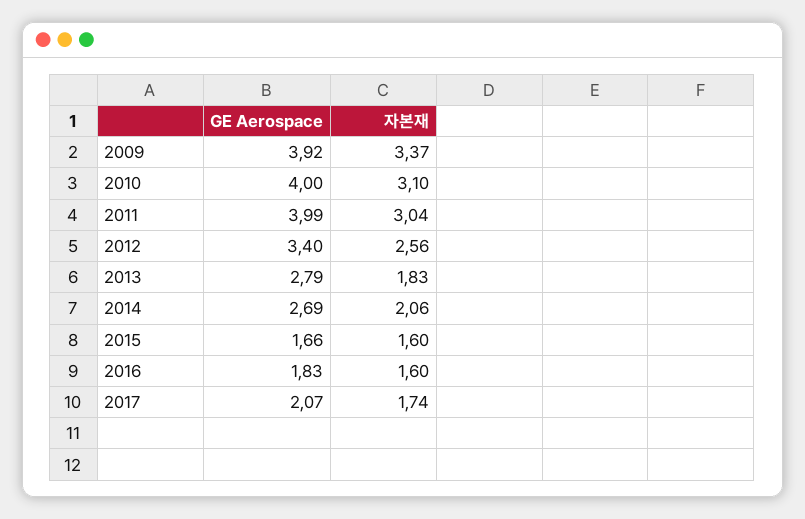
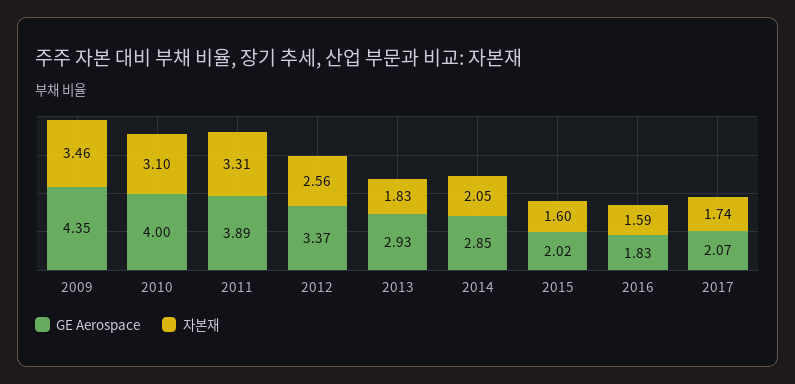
  {
    "GE Aerospace": {
-     "2009": 3.92,
+     "2009": 4.35,
      "2010": 4,
-     "2011": 3.99,
+     "2011": 3.89,
-     "2012": 3.4,
+     "2012": 3.37,
-     "2013": 2.79,
+     "2013": 2.93,
-     "2014": 2.69,
+     "2014": 2.85,
-     "2015": 1.66,
+     "2015": 2.02,
      "2016": 1.83,
      "2017": 2.07
    },
    "자본재": {
-     "2009": 3.37,
+     "2009": 3.46,
      "2010": 3.1,
-     "2011": 3.04,
+     "2011": 3.31,
      "2012": 2.56,
      "2013": 1.83,
-     "2014": 2.06,
+     "2014": 2.05,
      "2015": 1.6,
-     "2016": 1.6,
+     "2016": 1.59,
      "2017": 1.74
    }
  }

